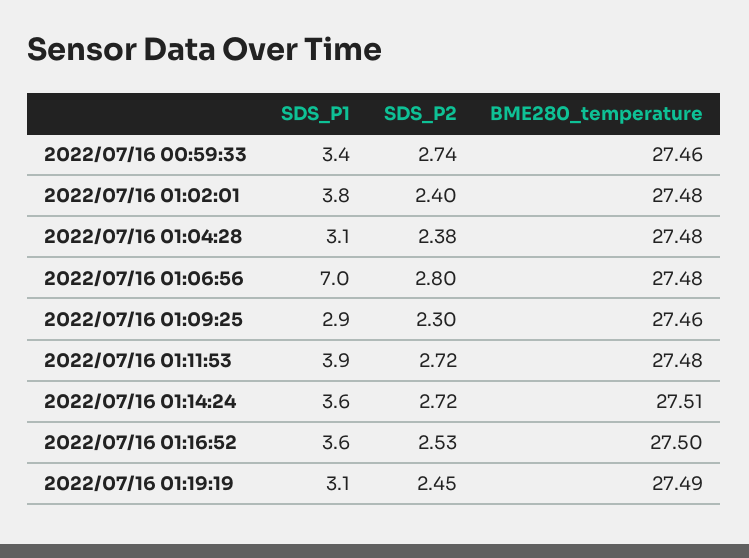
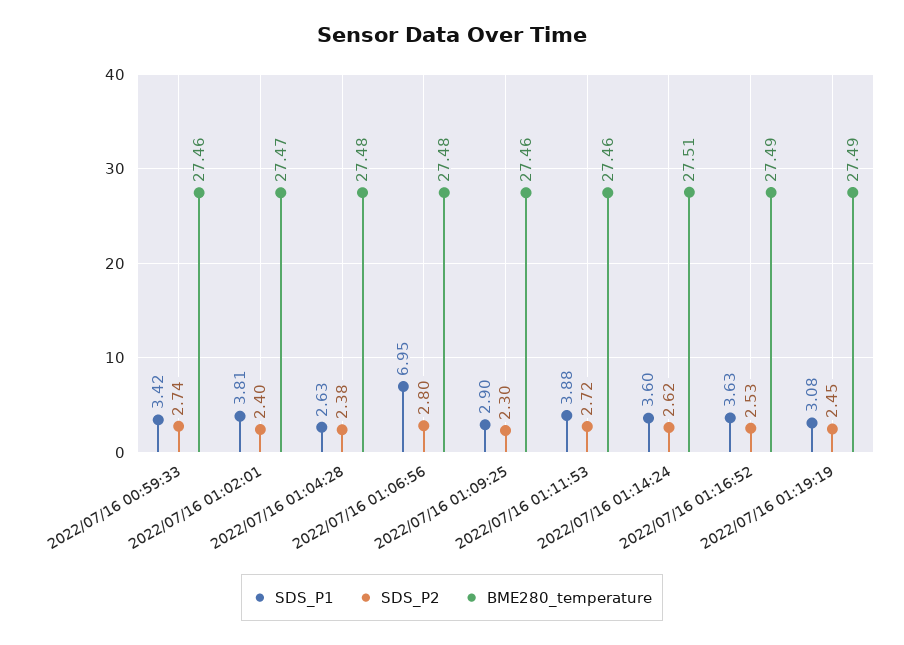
  {
    "SDS_P1": {
      "2022/07/16 00:59:33": 3.42,
      "2022/07/16 01:02:01": 3.81,
-     "2022/07/16 01:04:28": 3.1,
+     "2022/07/16 01:04:28": 2.63,
      "2022/07/16 01:06:56": 6.95,
      "2022/07/16 01:09:25": 2.9,
      "2022/07/16 01:11:53": 3.88,
      "2022/07/16 01:14:24": 3.6,
      "2022/07/16 01:16:52": 3.63,
      "2022/07/16 01:19:19": 3.08
    },
    "SDS_P2": {
      "2022/07/16 00:59:33": 2.74,
      "2022/07/16 01:02:01": 2.4,
      "2022/07/16 01:04:28": 2.38,
      "2022/07/16 01:06:56": 2.8,
      "2022/07/16 01:09:25": 2.3,
      "2022/07/16 01:11:53": 2.72,
-     "2022/07/16 01:14:24": 2.72,
+     "2022/07/16 01:14:24": 2.62,
      "2022/07/16 01:16:52": 2.53,
      "2022/07/16 01:19:19": 2.45
    },
    "BME280_temperature": {
      "2022/07/16 00:59:33": 27.46,
-     "2022/07/16 01:02:01": 27.48,
+     "2022/07/16 01:02:01": 27.47,
      "2022/07/16 01:04:28": 27.48,
      "2022/07/16 01:06:56": 27.48,
      "2022/07/16 01:09:25": 27.46,
-     "2022/07/16 01:11:53": 27.48,
+     "2022/07/16 01:11:53": 27.46,
      "2022/07/16 01:14:24": 27.51,
-     "2022/07/16 01:16:52": 27.5,
+     "2022/07/16 01:16:52": 27.49,
      "2022/07/16 01:19:19": 27.49
    }
  }

